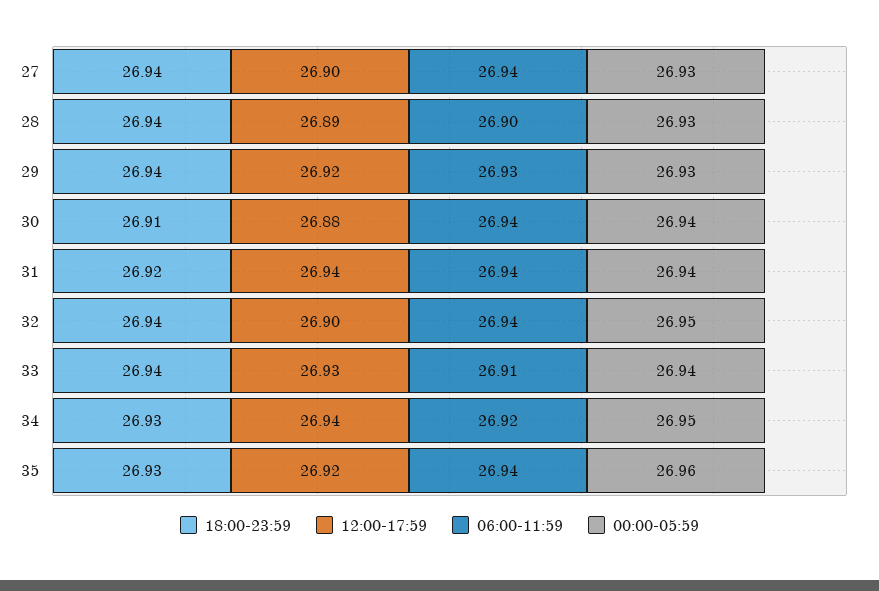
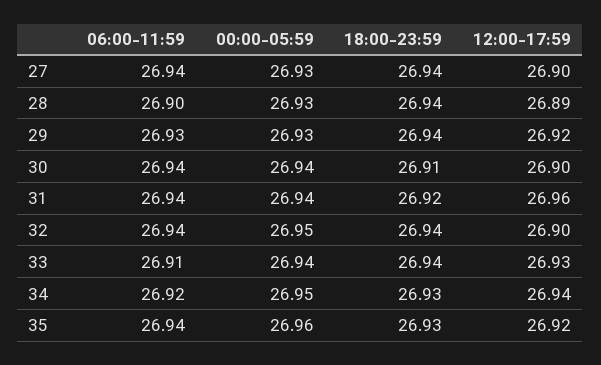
  {
    "18:00-23:59": {
      "27": 26.94,
      "28": 26.94,
      "29": 26.94,
      "30": 26.91,
      "31": 26.92,
      "32": 26.94,
      "33": 26.94,
      "34": 26.93,
      "35": 26.93
    },
    "12:00-17:59": {
      "27": 26.9,
      "28": 26.89,
      "29": 26.92,
-     "30": 26.88,
+     "30": 26.9,
-     "31": 26.94,
+     "31": 26.96,
      "32": 26.9,
      "33": 26.93,
      "34": 26.94,
      "35": 26.92
    },
    "06:00-11:59": {
      "27": 26.94,
      "28": 26.9,
      "29": 26.93,
      "30": 26.94,
      "31": 26.94,
      "32": 26.94,
      "33": 26.91,
      "34": 26.92,
      "35": 26.94
    },
    "00:00-05:59": {
      "27": 26.93,
      "28": 26.93,
      "29": 26.93,
      "30": 26.94,
      "31": 26.94,
      "32": 26.95,
      "33": 26.94,
      "34": 26.95,
      "35": 26.96
    }
  }

